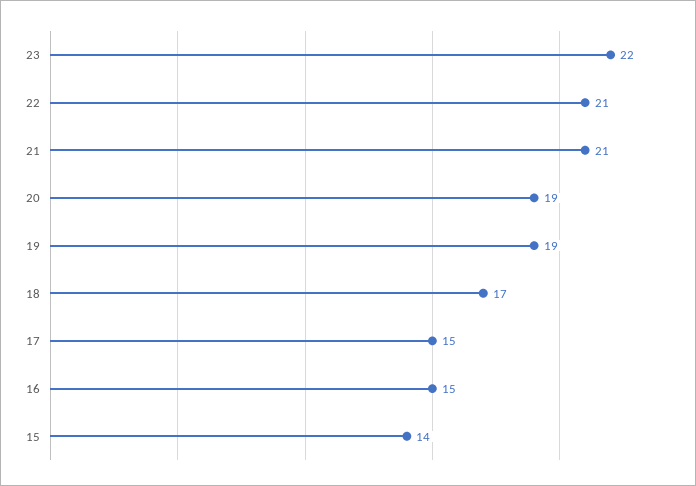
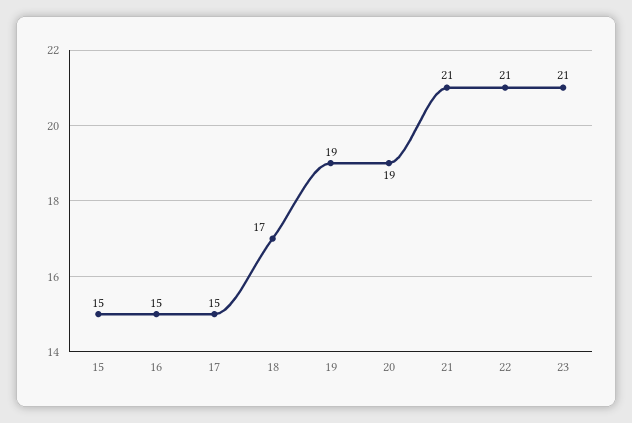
  {
-   "23": 22,
+   "23": 21,
    "22": 21,
    "21": 21,
    "20": 19,
    "19": 19,
    "18": 17,
    "17": 15,
    "16": 15,
-   "15": 14
+   "15": 15
  }

